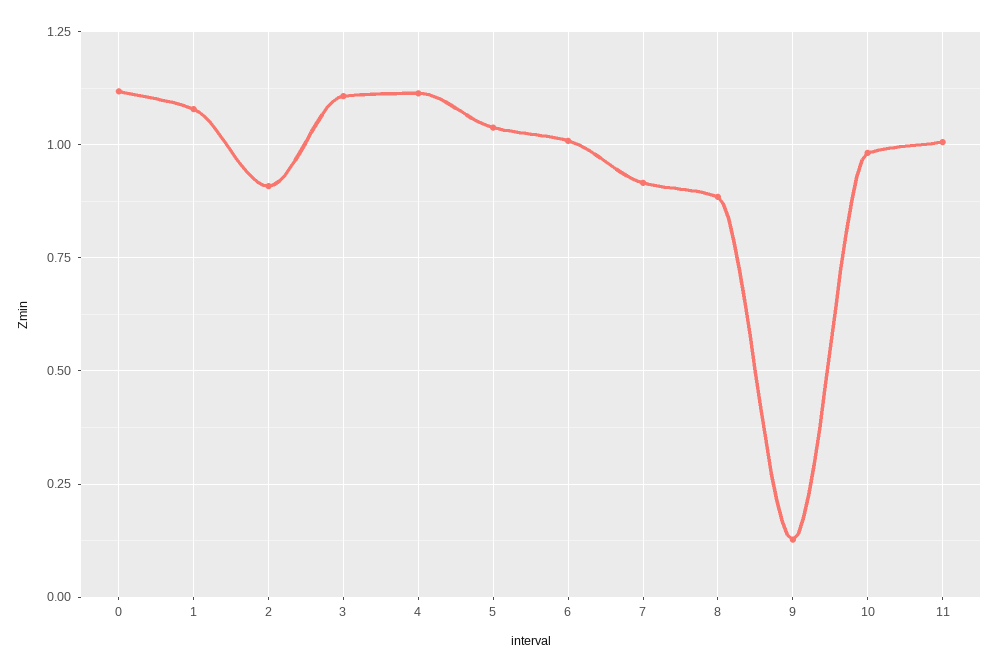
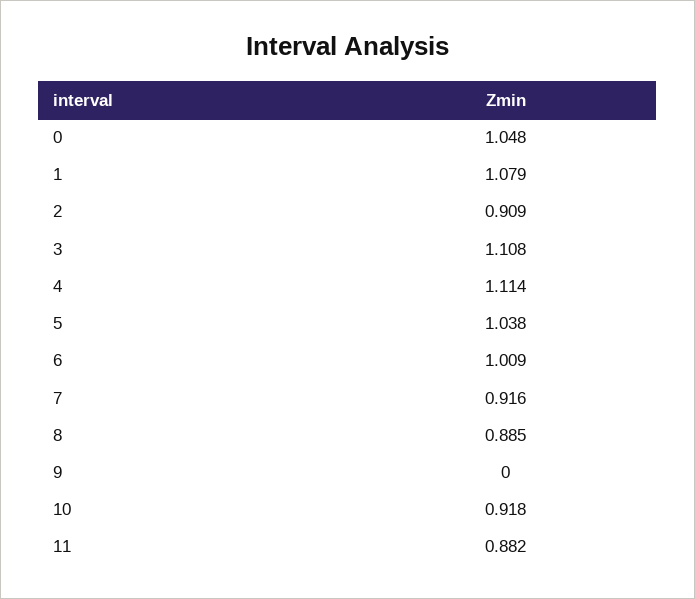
  {
-   "0": 1.125,
+   "0": 1.048,
    "1": 1.079,
    "2": 0.909,
    "3": 1.108,
    "4": 1.114,
    "5": 1.038,
    "6": 1.009,
    "7": 0.916,
    "8": 0.885,
-   "9": 0.125,
+   "9": 0,
-   "10": 0.975,
+   "10": 0.918,
-   "11": 1
+   "11": 0.882
  }

